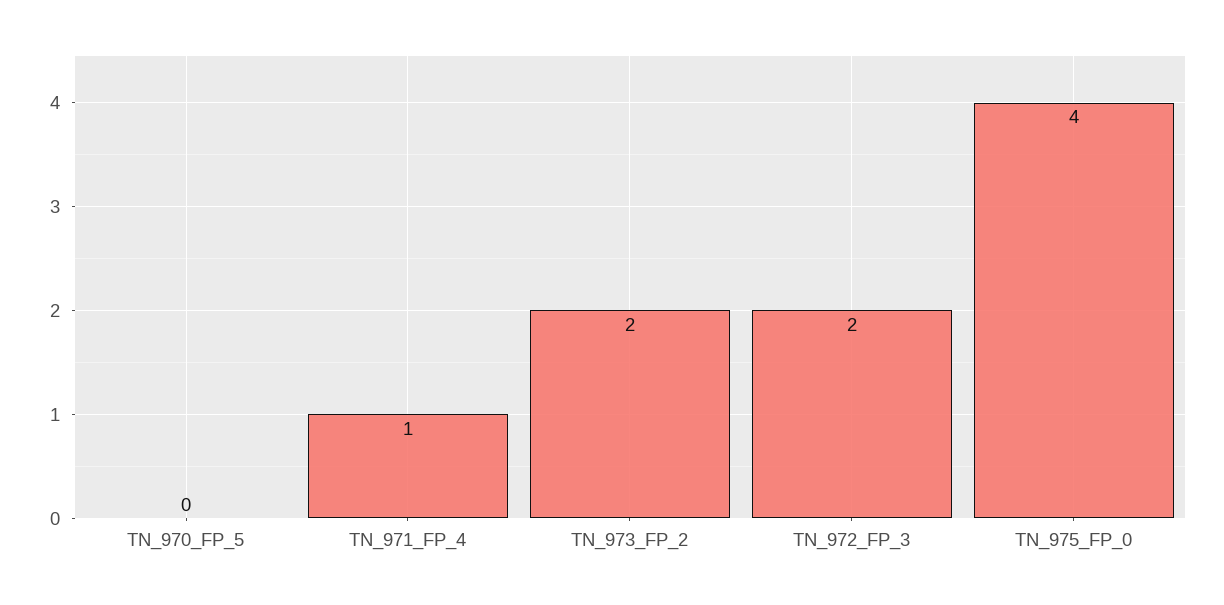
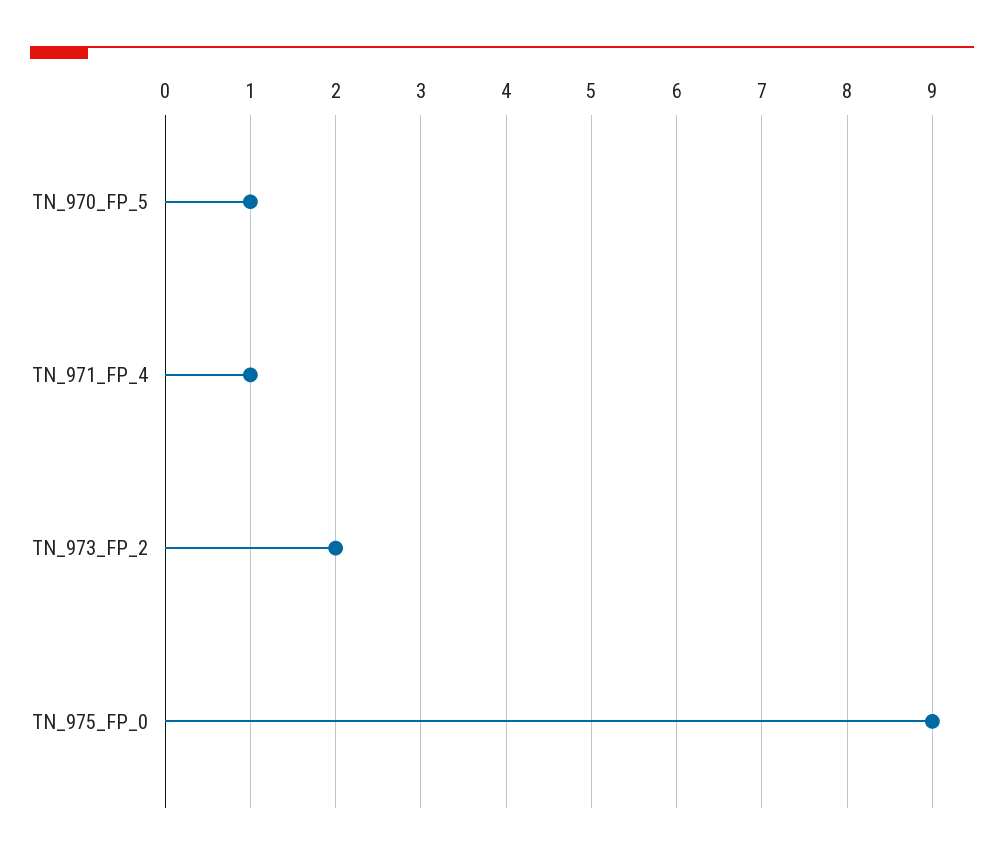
  {
-   "TN_970_FP_5": 0,
+   "TN_970_FP_5": 1,
    "TN_971_FP_4": 1,
    "TN_973_FP_2": 2,
-   "TN_972_FP_3": 2,
-   "TN_975_FP_0": 4
+   "TN_975_FP_0": 9
  }

